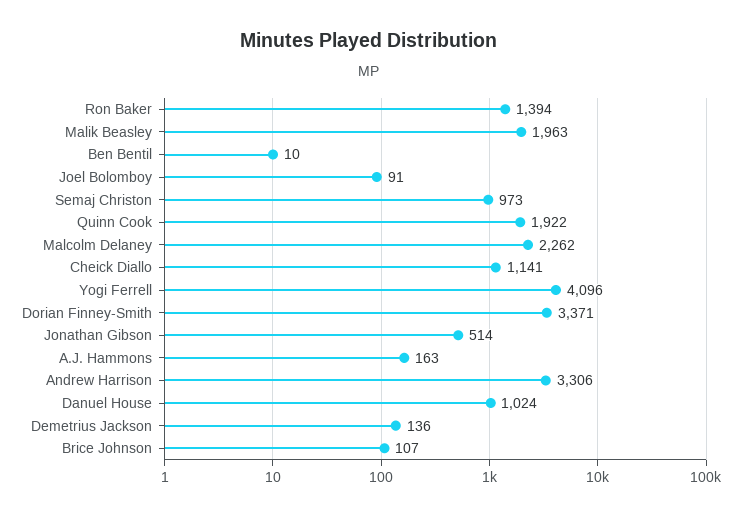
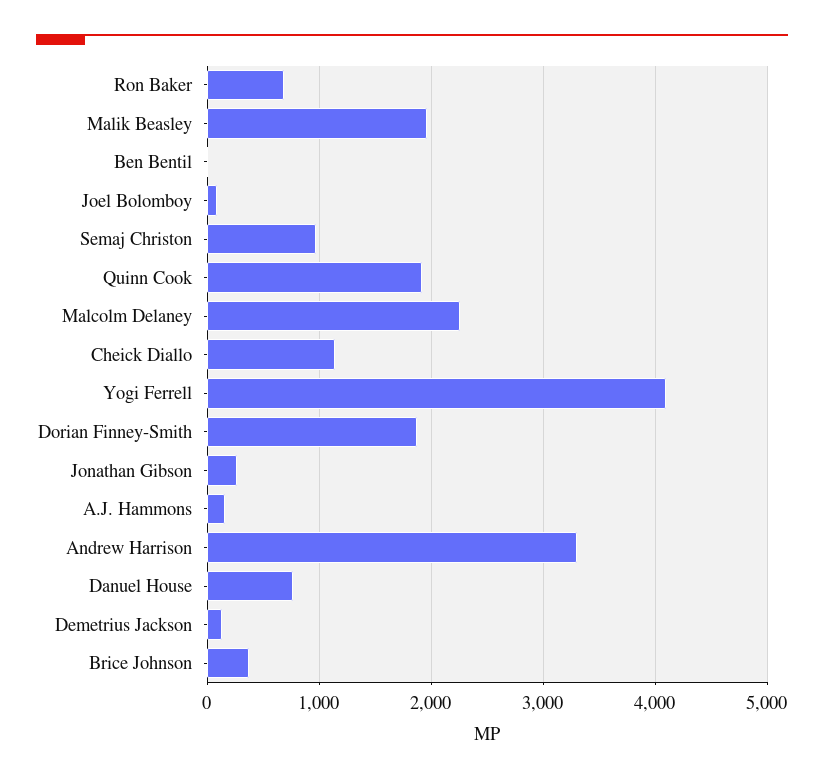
  {
-   "Ron Baker": 1394,
+   "Ron Baker": 700,
    "Malik Beasley": 1963,
    "Ben Bentil": 10,
    "Joel Bolomboy": 91,
    "Semaj Christon": 973,
    "Quinn Cook": 1922,
    "Malcolm Delaney": 2262,
    "Cheick Diallo": 1141,
    "Yogi Ferrell": 4096,
-   "Dorian Finney-Smith": 3371,
+   "Dorian Finney-Smith": 1900,
-   "Jonathan Gibson": 514,
+   "Jonathan Gibson": 300,
    "A.J. Hammons": 163,
    "Andrew Harrison": 3306,
-   "Danuel House": 1024,
+   "Danuel House": 800,
    "Demetrius Jackson": 136,
-   "Brice Johnson": 107
+   "Brice Johnson": 400
  }

